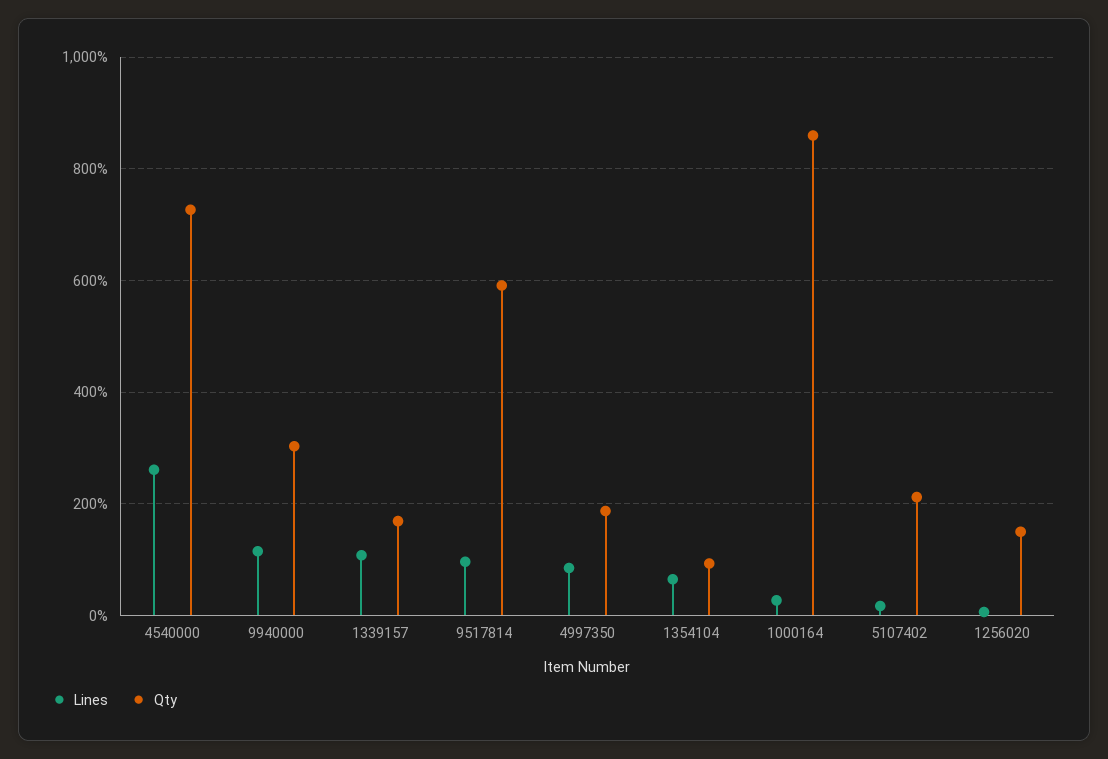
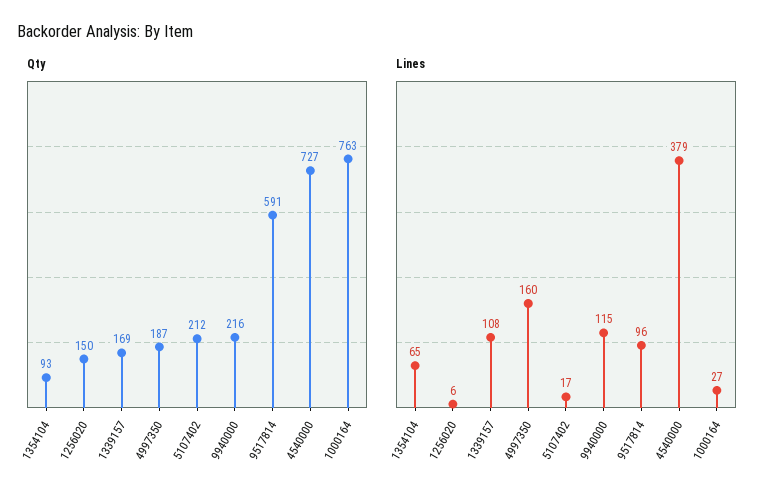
  {
    "Lines": {
-     "4540000": 260,
+     "4540000": 379,
      "9940000": 115,
      "1339157": 108,
      "9517814": 96,
-     "4997350": 80,
+     "4997350": 160,
      "1354104": 65,
      "1000164": 27,
      "5107402": 17,
      "1256020": 6
    },
    "Qty": {
      "4540000": 727,
-     "9940000": 300,
+     "9940000": 216,
      "1339157": 169,
      "9517814": 591,
      "4997350": 187,
      "1354104": 93,
-     "1000164": 860,
+     "1000164": 763,
      "5107402": 212,
      "1256020": 150
    }
  }

